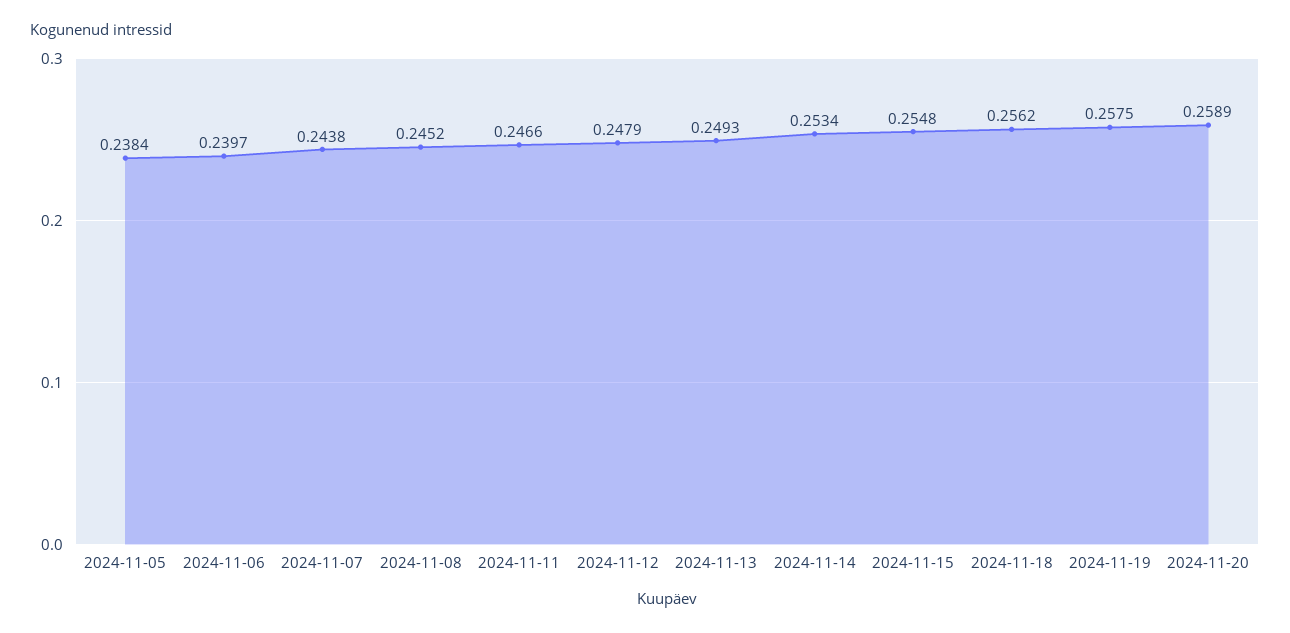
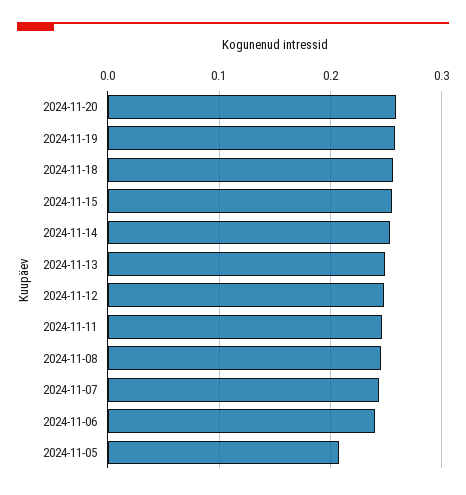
  {
-   "2024-11-05": 0.2384,
+   "2024-11-05": 0.21,
    "2024-11-06": 0.2397,
    "2024-11-07": 0.2438,
    "2024-11-08": 0.2452,
    "2024-11-11": 0.2466,
    "2024-11-12": 0.2479,
    "2024-11-13": 0.2493,
    "2024-11-14": 0.2534,
    "2024-11-15": 0.2548,
    "2024-11-18": 0.2562,
    "2024-11-19": 0.2575,
    "2024-11-20": 0.2589
  }

